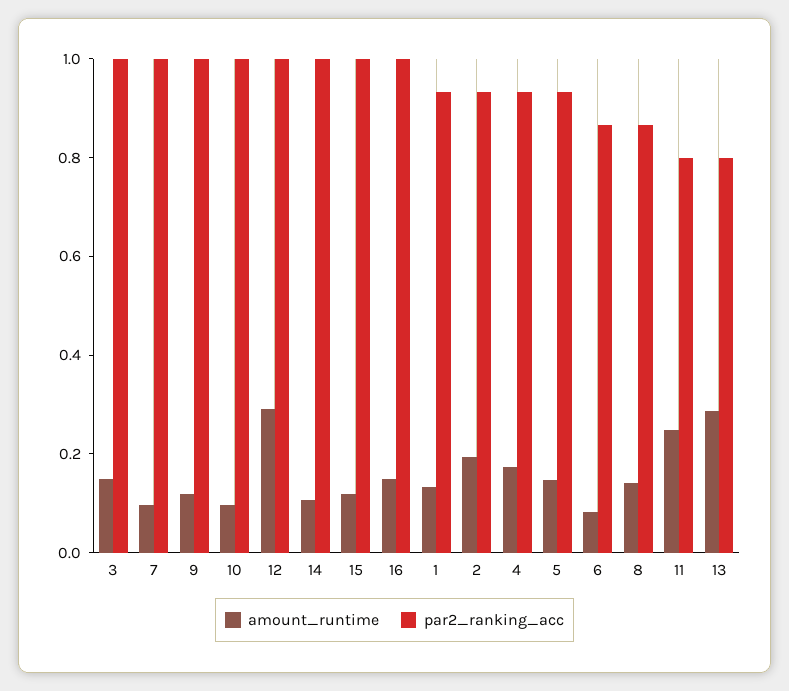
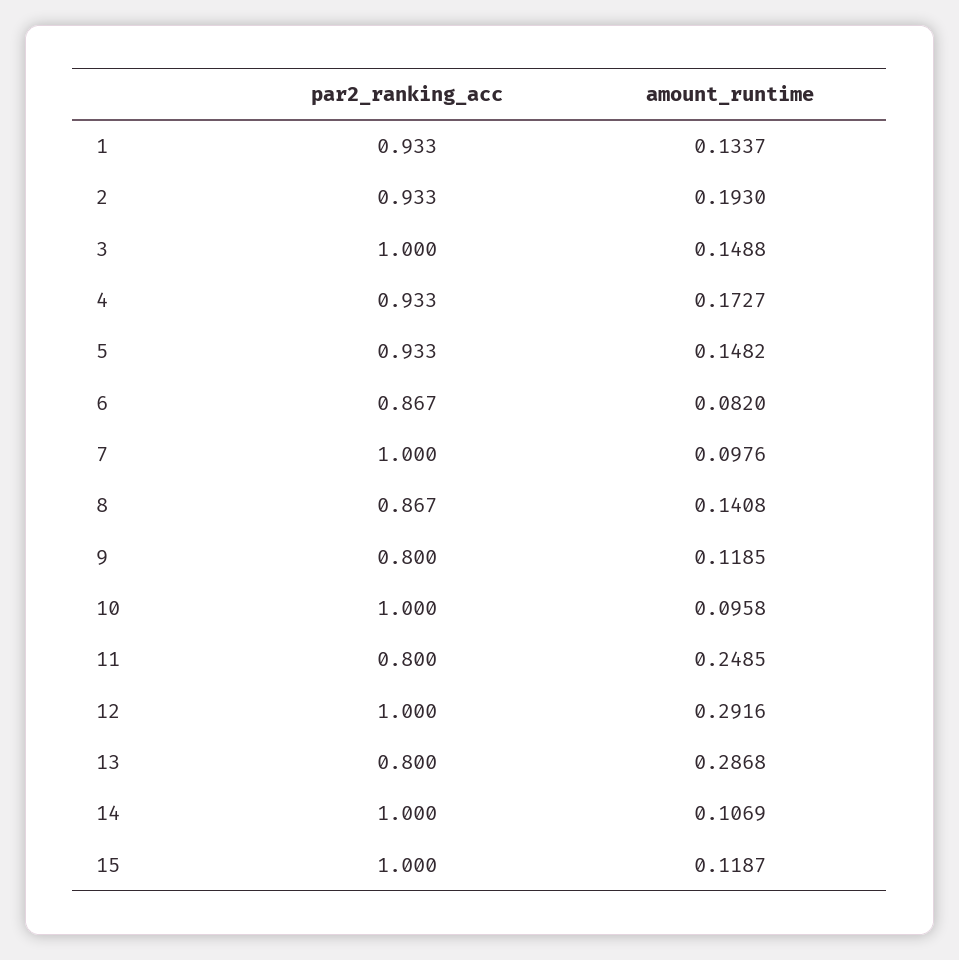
  {
    "amount_runtime": {
      "3": 0.1488,
      "7": 0.0976,
      "9": 0.1185,
      "10": 0.0958,
      "12": 0.2916,
      "14": 0.1069,
      "15": 0.1187,
-     "16": 0.15,
      "1": 0.1337,
      "2": 0.193,
      "4": 0.1727,
      "5": 0.1482,
      "6": 0.082,
      "8": 0.1408,
      "11": 0.2485,
      "13": 0.2868
    },
    "par2_ranking_acc": {
      "3": 1,
      "7": 1,
-     "9": 1,
+     "9": 0.8,
      "10": 1,
      "12": 1,
      "14": 1,
      "15": 1,
-     "16": 1,
      "1": 0.933,
      "2": 0.933,
      "4": 0.933,
      "5": 0.933,
      "6": 0.867,
      "8": 0.867,
      "11": 0.8,
      "13": 0.8
    }
  }

